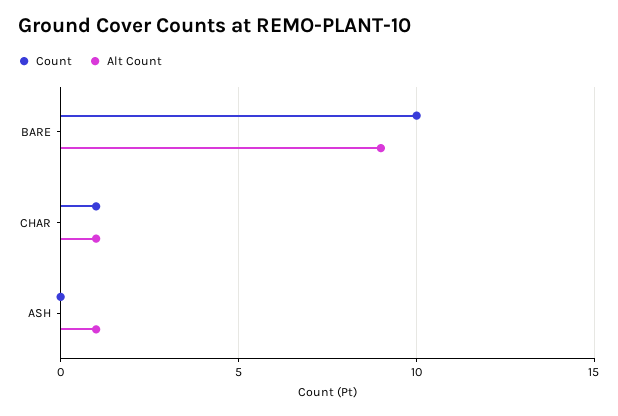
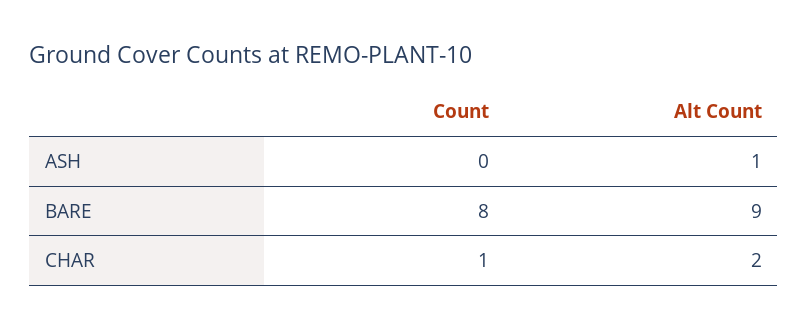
  {
    "Count": {
-     "BARE": 10,
+     "BARE": 8,
      "CHAR": 1,
      "ASH": 0
    },
    "Alt Count": {
      "BARE": 9,
-     "CHAR": 1,
+     "CHAR": 2,
      "ASH": 1
    }
  }

